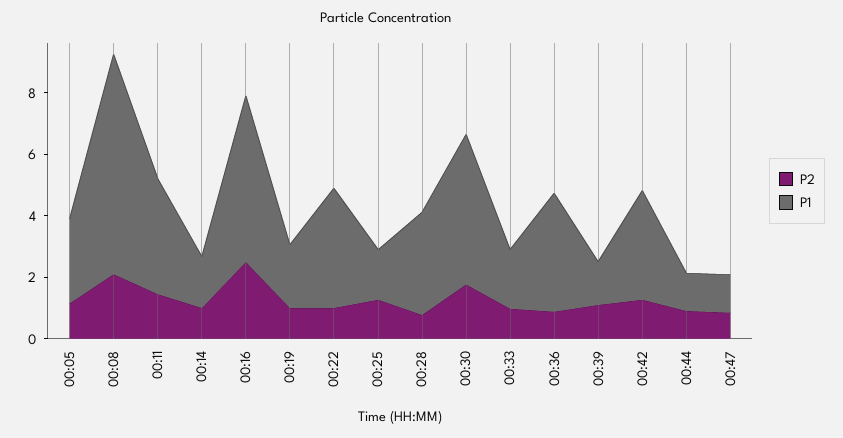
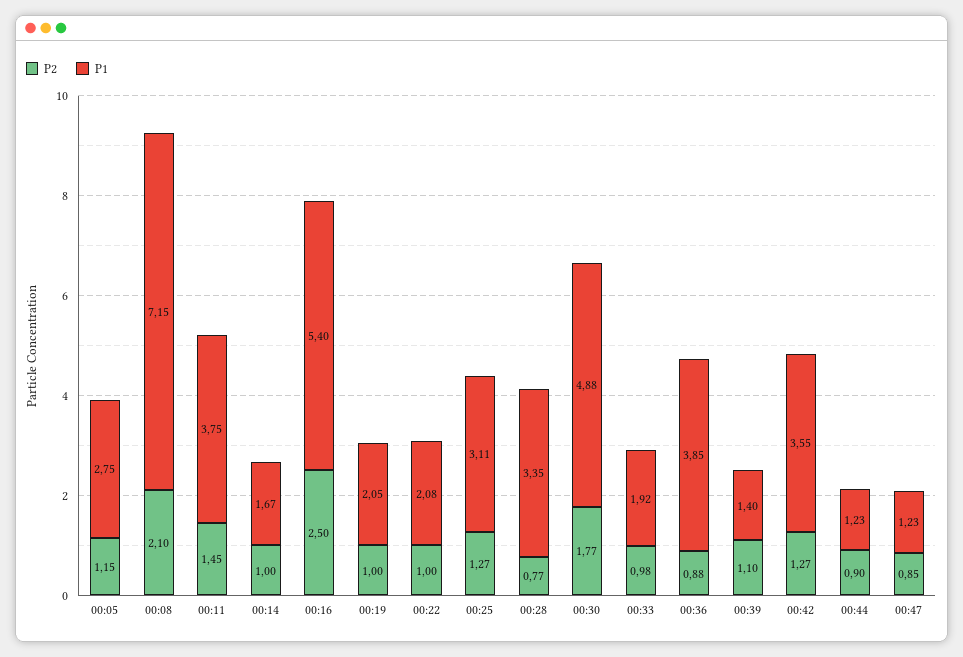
  {
    "P2": {
      "00:05": 1.15,
      "00:08": 2.1,
      "00:11": 1.45,
      "00:14": 1,
      "00:16": 2.5,
      "00:19": 1,
      "00:22": 1,
      "00:25": 1.27,
      "00:28": 0.77,
      "00:30": 1.77,
      "00:33": 0.98,
      "00:36": 0.88,
      "00:39": 1.1,
      "00:42": 1.27,
      "00:44": 0.9,
      "00:47": 0.85
    },
    "P1": {
      "00:05": 2.75,
      "00:08": 7.15,
      "00:11": 3.75,
      "00:14": 1.67,
      "00:16": 5.4,
      "00:19": 2.05,
-     "00:22": 4,
+     "00:22": 2.08,
-     "00:25": 1.5,
+     "00:25": 3.11,
      "00:28": 3.35,
      "00:30": 4.88,
      "00:33": 1.92,
      "00:36": 3.85,
      "00:39": 1.4,
      "00:42": 3.55,
      "00:44": 1.23,
      "00:47": 1.23
    }
  }

